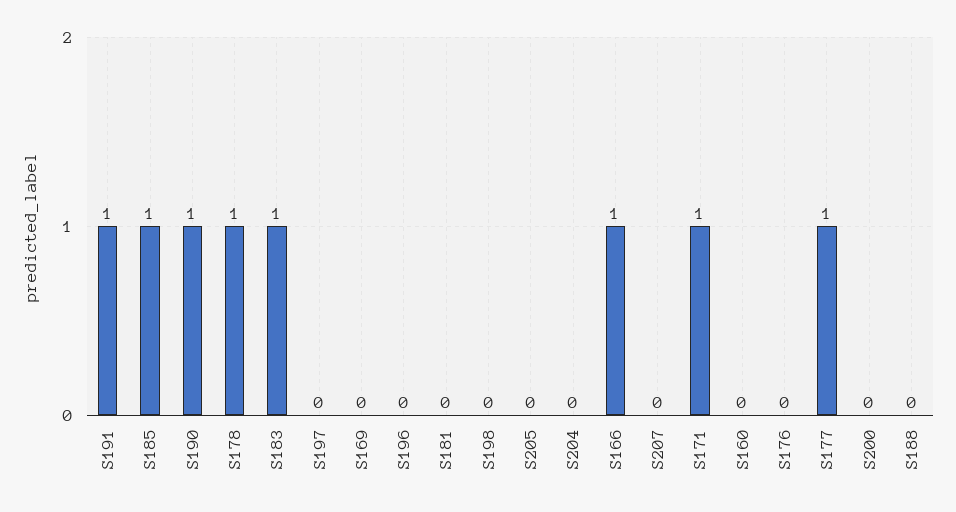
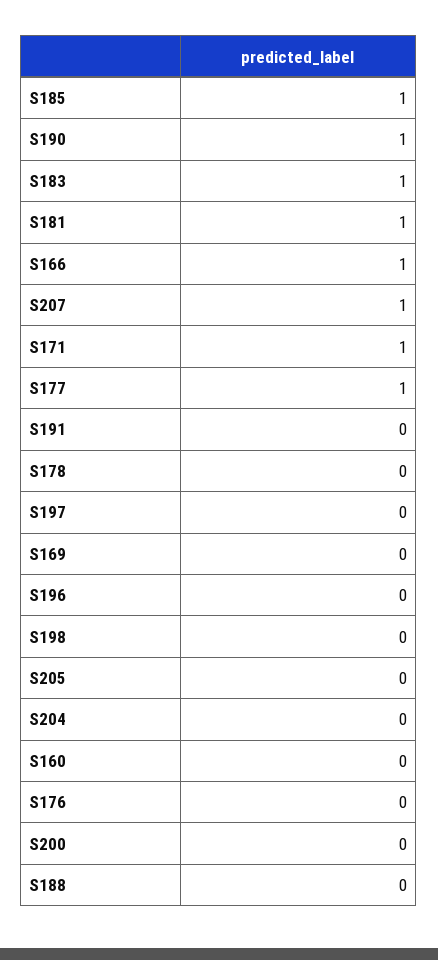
  {
-   "S191": 1,
+   "S191": 0,
    "S185": 1,
    "S190": 1,
-   "S178": 1,
+   "S178": 0,
    "S183": 1,
    "S197": 0,
    "S169": 0,
    "S196": 0,
-   "S181": 0,
+   "S181": 1,
    "S198": 0,
    "S205": 0,
    "S204": 0,
    "S166": 1,
-   "S207": 0,
+   "S207": 1,
    "S171": 1,
    "S160": 0,
    "S176": 0,
    "S177": 1,
    "S200": 0,
    "S188": 0
  }

